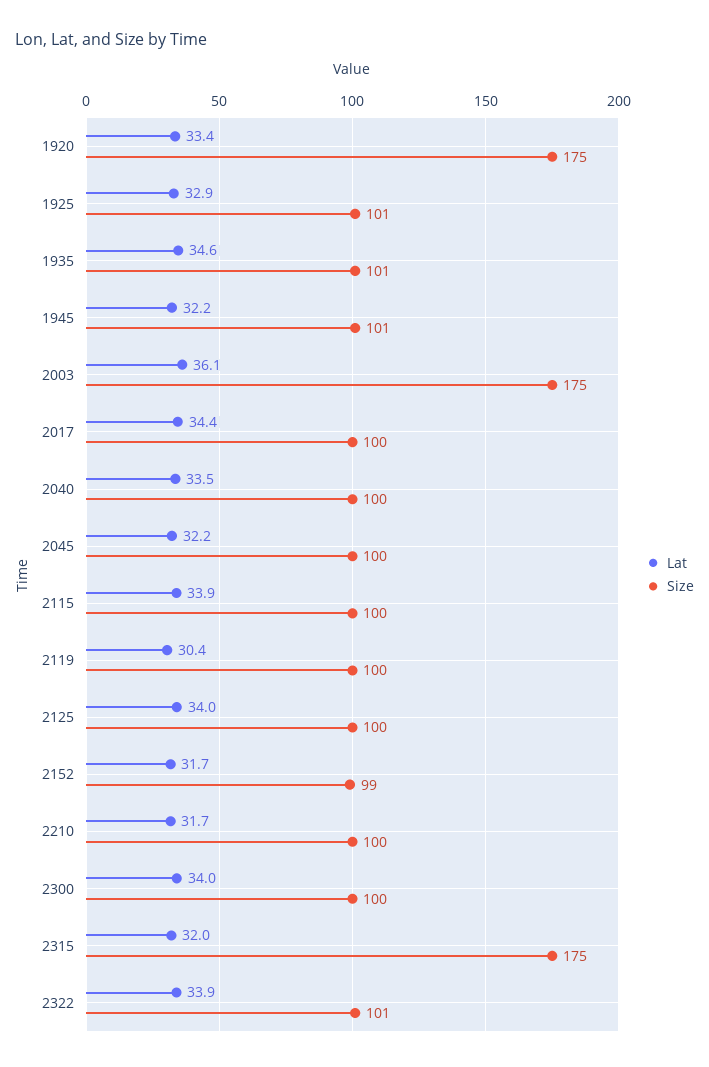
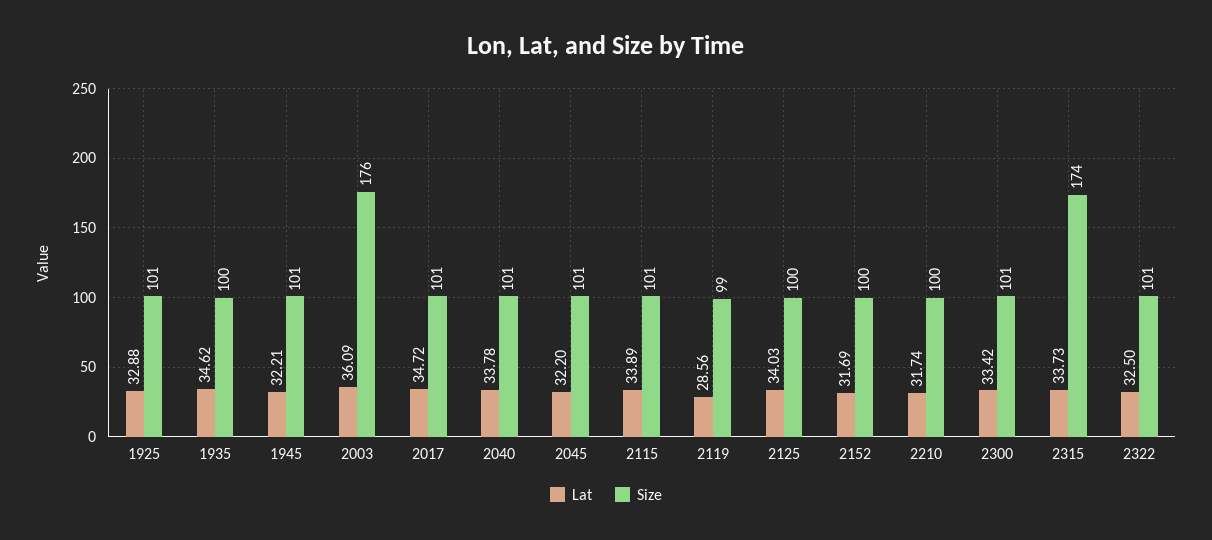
  {
    "Lat": {
-     "1920": 33.4,
      "1925": 32.88,
      "1935": 34.62,
      "1945": 32.21,
      "2003": 36.09,
-     "2017": 34.4,
+     "2017": 34.72,
-     "2040": 33.5,
+     "2040": 33.78,
      "2045": 32.2,
      "2115": 33.89,
-     "2119": 30.4,
+     "2119": 28.56,
      "2125": 34.03,
      "2152": 31.69,
      "2210": 31.74,
-     "2300": 34,
+     "2300": 33.42,
-     "2315": 32,
+     "2315": 33.73,
-     "2322": 33.9
+     "2322": 32.5
    },
    "Size": {
-     "1920": 175,
      "1925": 101,
-     "1935": 101,
+     "1935": 100,
      "1945": 101,
-     "2003": 175,
+     "2003": 176,
-     "2017": 100,
+     "2017": 101,
-     "2040": 100,
+     "2040": 101,
-     "2045": 100,
+     "2045": 101,
-     "2115": 100,
+     "2115": 101,
-     "2119": 100,
+     "2119": 99,
      "2125": 100,
-     "2152": 99,
+     "2152": 100,
      "2210": 100,
-     "2300": 100,
+     "2300": 101,
-     "2315": 175,
+     "2315": 174,
      "2322": 101
    }
  }

